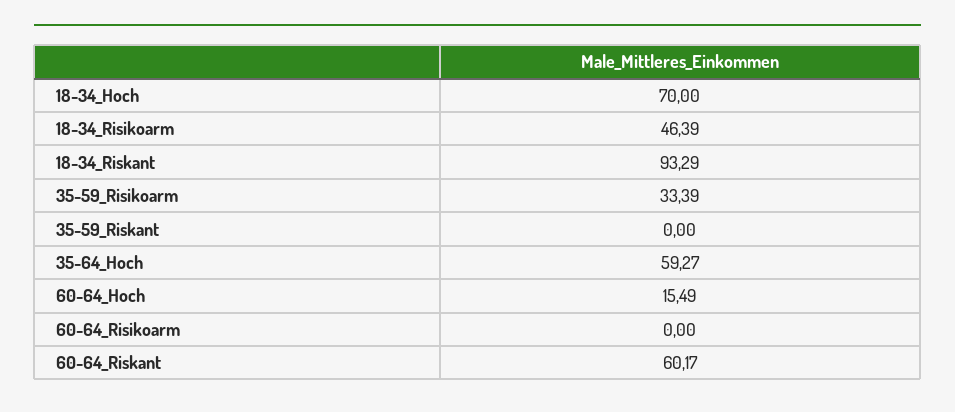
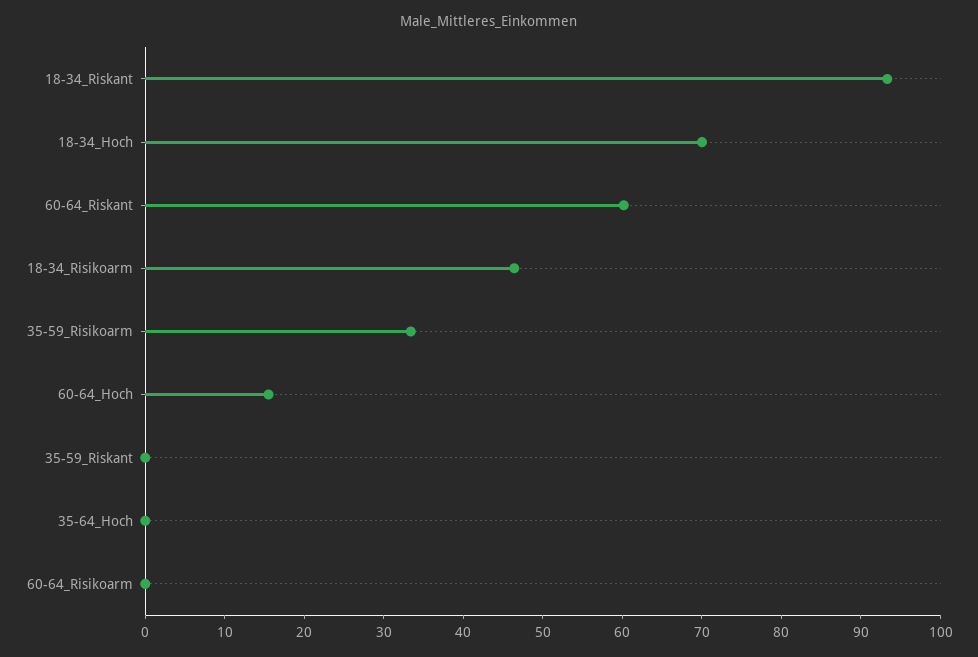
  {
    "18-34_Hoch": 70,
    "18-34_Risikoarm": 46.39,
    "18-34_Riskant": 93.29,
    "35-59_Risikoarm": 33.39,
    "35-59_Riskant": 0,
-   "35-64_Hoch": 59.27,
+   "35-64_Hoch": 0,
    "60-64_Hoch": 15.49,
    "60-64_Risikoarm": 0,
    "60-64_Riskant": 60.17
  }

